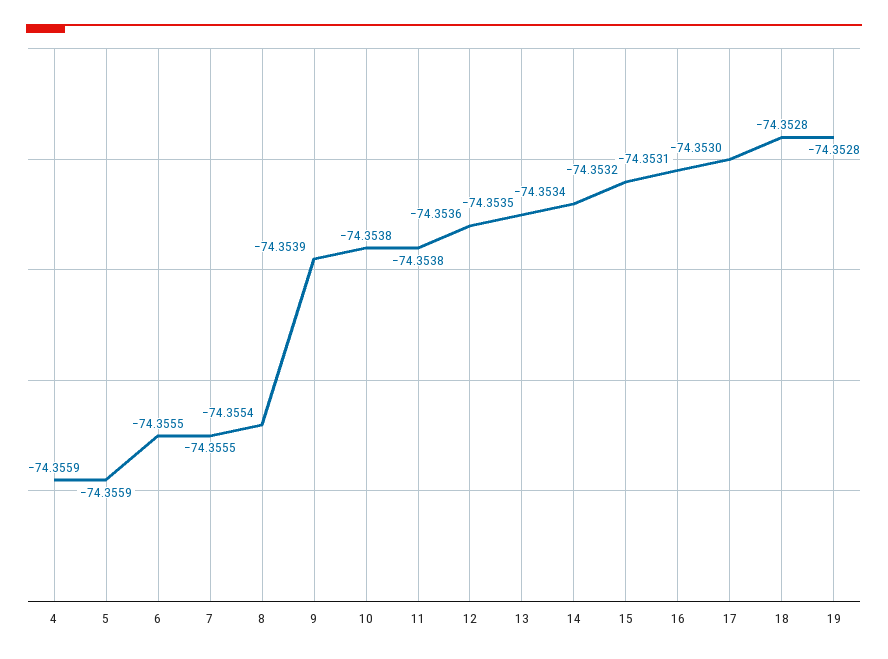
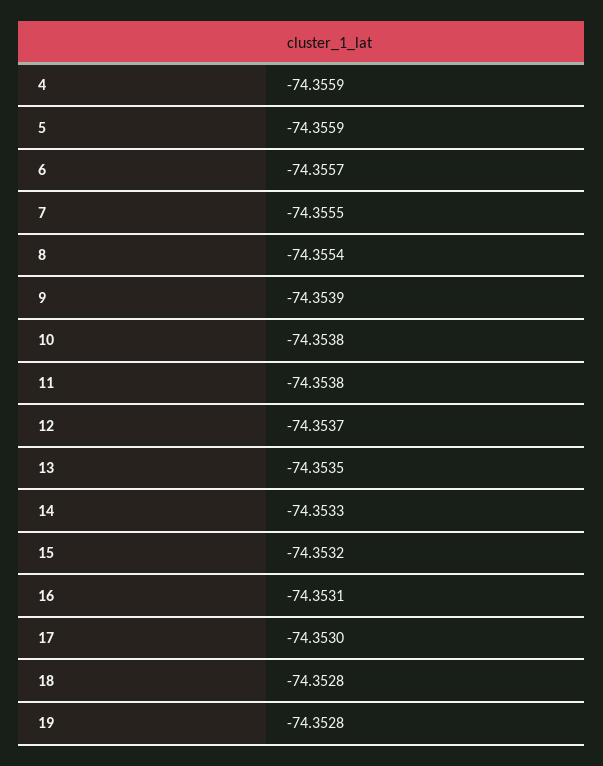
  {
    "4": -74.3559,
    "5": -74.3559,
-   "6": -74.3555,
+   "6": -74.3557,
    "7": -74.3555,
    "8": -74.3554,
    "9": -74.3539,
    "10": -74.3538,
    "11": -74.3538,
-   "12": -74.3536,
+   "12": -74.3537,
    "13": -74.3535,
-   "14": -74.3534,
+   "14": -74.3533,
    "15": -74.3532,
    "16": -74.3531,
    "17": -74.353,
    "18": -74.3528,
    "19": -74.3528
  }

